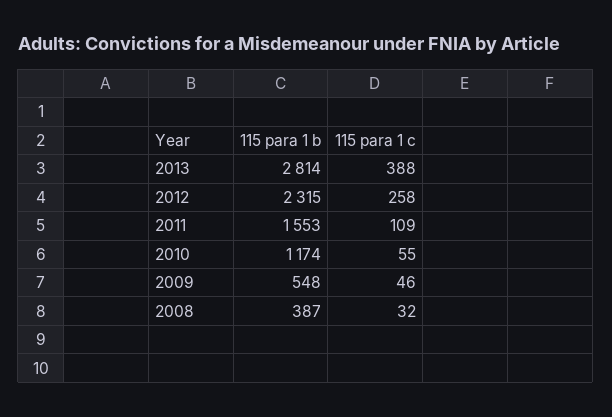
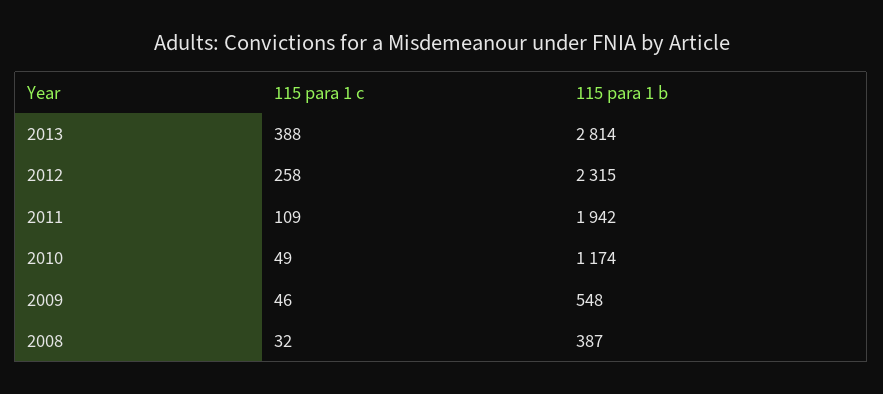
  {
    "115 para 1 b": {
      "2013": 2814,
      "2012": 2315,
-     "2011": 1553,
+     "2011": 1942,
      "2010": 1174,
      "2009": 548,
      "2008": 387
    },
    "115 para 1 c": {
      "2013": 388,
      "2012": 258,
      "2011": 109,
-     "2010": 55,
+     "2010": 49,
      "2009": 46,
      "2008": 32
    }
  }

